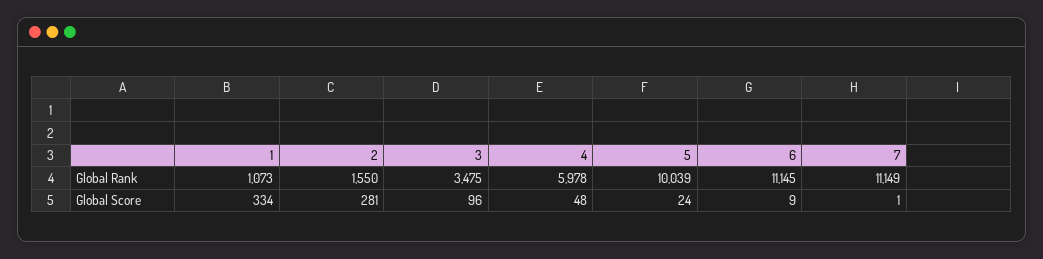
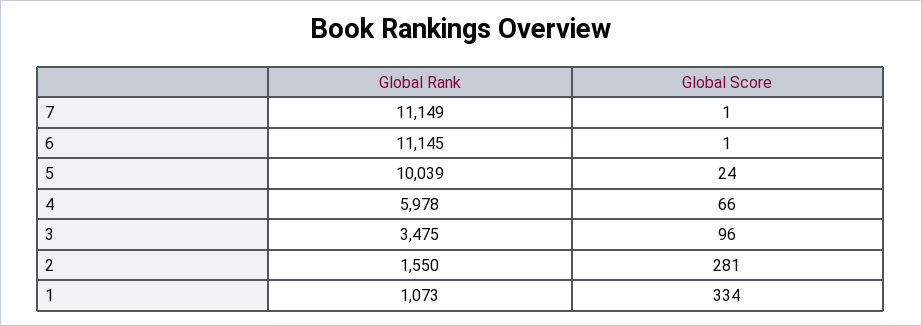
  {
    "1": {
      "Global Rank": 1073,
      "Global Score": 334
    },
    "2": {
      "Global Rank": 1550,
      "Global Score": 281
    },
    "3": {
      "Global Rank": 3475,
      "Global Score": 96
    },
    "4": {
      "Global Rank": 5978,
-     "Global Score": 48
+     "Global Score": 66
    },
    "5": {
      "Global Rank": 10039,
      "Global Score": 24
    },
    "6": {
      "Global Rank": 11145,
-     "Global Score": 9
+     "Global Score": 1
    },
    "7": {
      "Global Rank": 11149,
      "Global Score": 1
    }
  }

